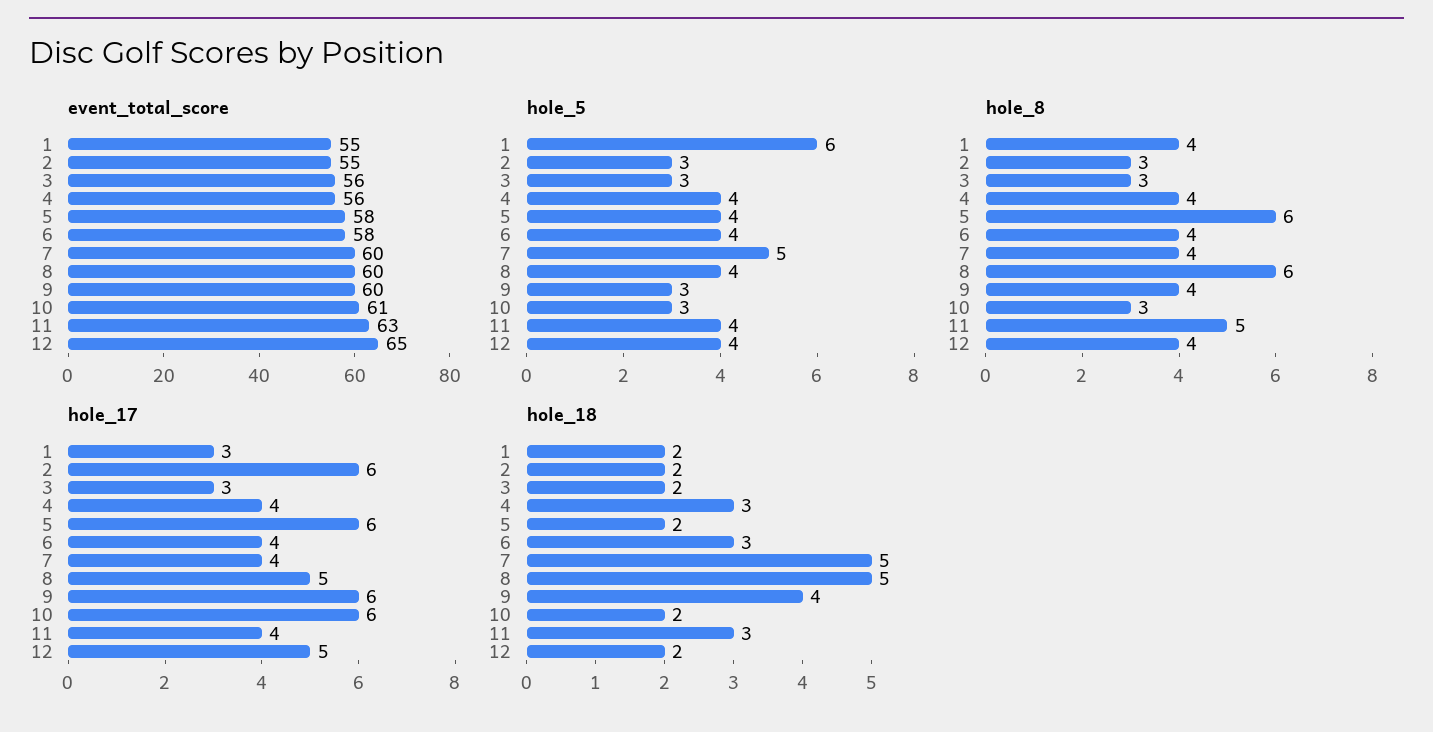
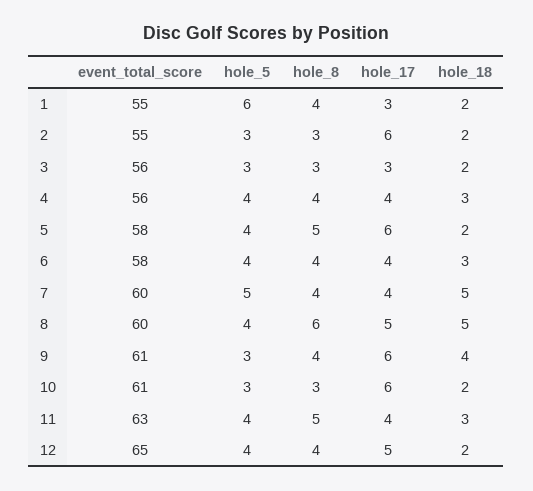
  {
    "event_total_score": {
      "1": 55,
      "2": 55,
      "3": 56,
      "4": 56,
      "5": 58,
      "6": 58,
      "7": 60,
      "8": 60,
-     "9": 60,
+     "9": 61,
      "10": 61,
      "11": 63,
      "12": 65
    },
    "hole_5": {
      "1": 6,
      "2": 3,
      "3": 3,
      "4": 4,
      "5": 4,
      "6": 4,
      "7": 5,
      "8": 4,
      "9": 3,
      "10": 3,
      "11": 4,
      "12": 4
    },
    "hole_8": {
      "1": 4,
      "2": 3,
      "3": 3,
      "4": 4,
-     "5": 6,
+     "5": 5,
      "6": 4,
      "7": 4,
      "8": 6,
      "9": 4,
      "10": 3,
      "11": 5,
      "12": 4
    },
    "hole_17": {
      "1": 3,
      "2": 6,
      "3": 3,
      "4": 4,
      "5": 6,
      "6": 4,
      "7": 4,
      "8": 5,
      "9": 6,
      "10": 6,
      "11": 4,
      "12": 5
    },
    "hole_18": {
      "1": 2,
      "2": 2,
      "3": 2,
      "4": 3,
      "5": 2,
      "6": 3,
      "7": 5,
      "8": 5,
      "9": 4,
      "10": 2,
      "11": 3,
      "12": 2
    }
  }

